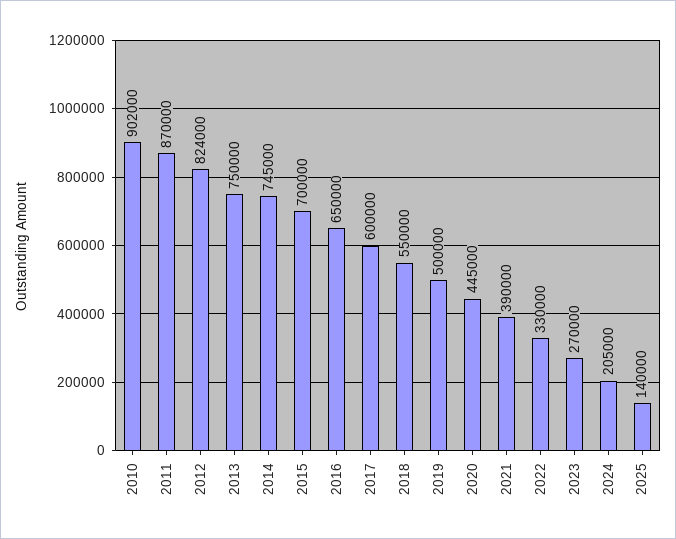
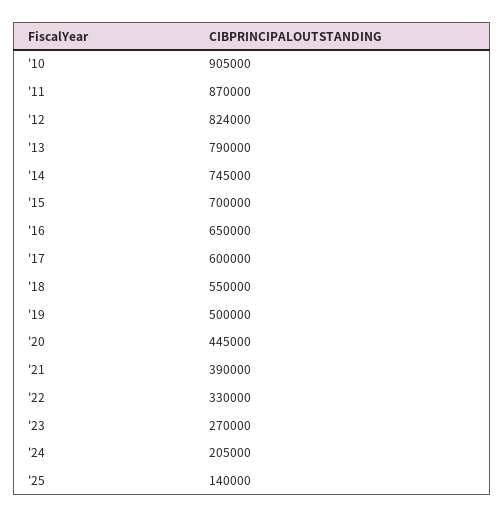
  {
-   "2010": 902000,
+   "2010": 905000,
    "2011": 870000,
    "2012": 824000,
-   "2013": 750000,
+   "2013": 790000,
    "2014": 745000,
    "2015": 700000,
    "2016": 650000,
    "2017": 600000,
    "2018": 550000,
    "2019": 500000,
    "2020": 445000,
    "2021": 390000,
    "2022": 330000,
    "2023": 270000,
    "2024": 205000,
    "2025": 140000
  }

